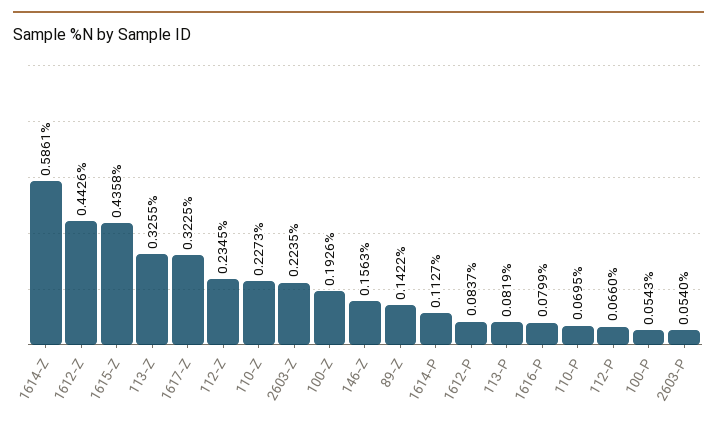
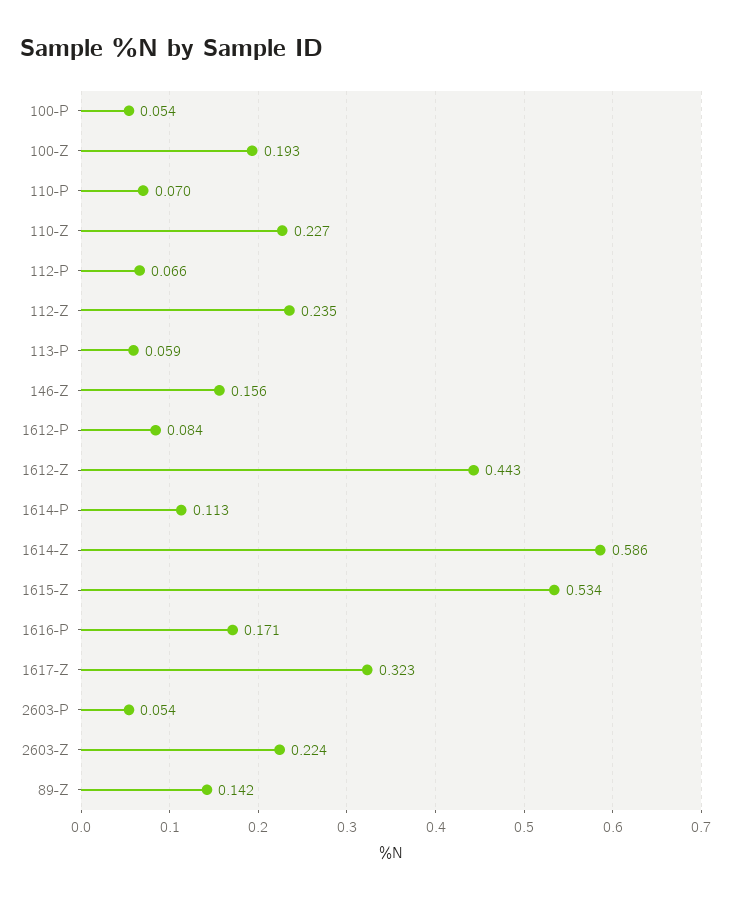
  {
    "1614-Z": 0.5861,
    "1612-Z": 0.4426,
-   "1615-Z": 0.4358,
+   "1615-Z": 0.534,
-   "113-Z": 0.3255,
    "1617-Z": 0.3225,
    "112-Z": 0.2345,
    "110-Z": 0.2273,
    "2603-Z": 0.2235,
    "100-Z": 0.1926,
    "146-Z": 0.1563,
    "89-Z": 0.1422,
    "1614-P": 0.1127,
    "1612-P": 0.0837,
-   "113-P": 0.0819,
+   "113-P": 0.059,
-   "1616-P": 0.0799,
+   "1616-P": 0.171,
    "110-P": 0.0695,
    "112-P": 0.066,
    "100-P": 0.0543,
    "2603-P": 0.054
  }

